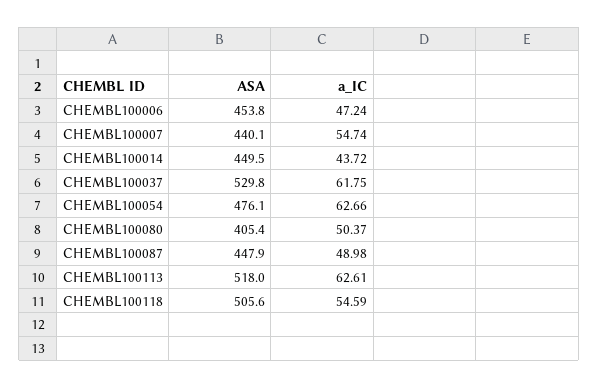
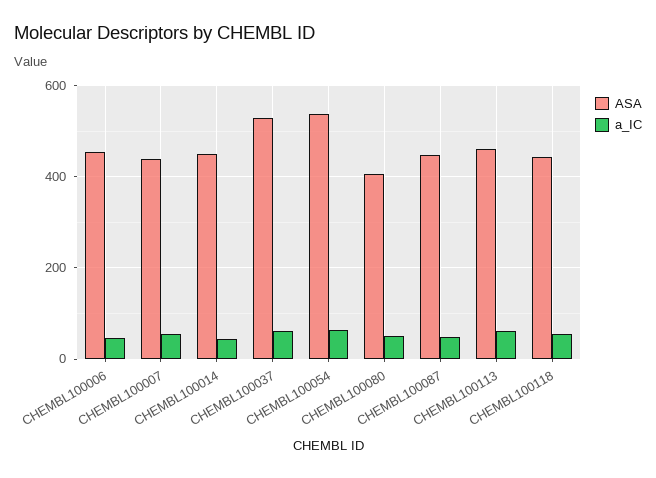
  {
    "ASA": {
      "CHEMBL100006": 453.8,
      "CHEMBL100007": 440.1,
      "CHEMBL100014": 449.5,
      "CHEMBL100037": 529.8,
-     "CHEMBL100054": 476.1,
+     "CHEMBL100054": 540,
      "CHEMBL100080": 405.4,
      "CHEMBL100087": 447.9,
-     "CHEMBL100113": 518,
+     "CHEMBL100113": 460,
-     "CHEMBL100118": 505.6
+     "CHEMBL100118": 440
    },
    "a_IC": {
      "CHEMBL100006": 47.24,
      "CHEMBL100007": 54.74,
      "CHEMBL100014": 43.72,
      "CHEMBL100037": 61.75,
      "CHEMBL100054": 62.66,
      "CHEMBL100080": 50.37,
      "CHEMBL100087": 48.98,
      "CHEMBL100113": 62.61,
      "CHEMBL100118": 54.59
    }
  }

